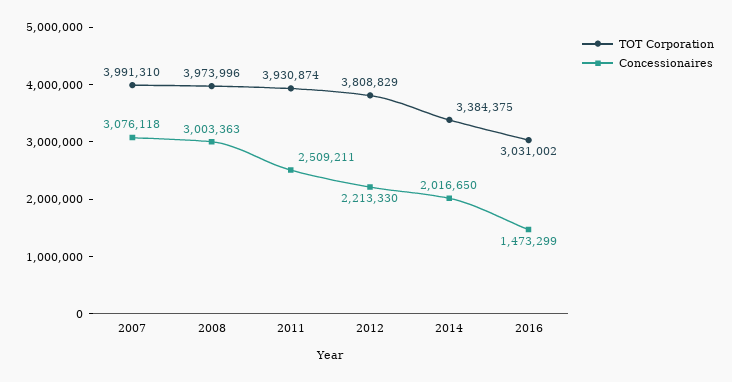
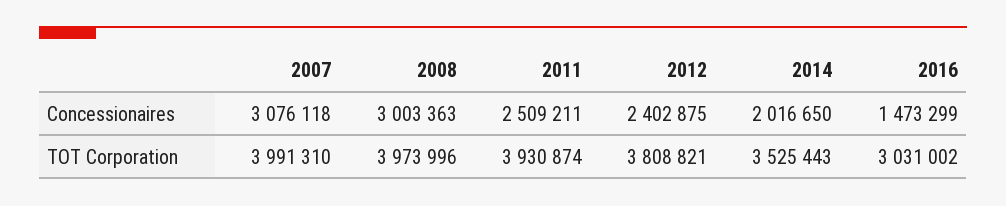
  {
    "TOT Corporation": {
      "2007": 3991310,
      "2008": 3973996,
      "2011": 3930874,
-     "2012": 3808829,
+     "2012": 3808821,
-     "2014": 3384375,
+     "2014": 3525443,
      "2016": 3031002
    },
    "Concessionaires": {
      "2007": 3076118,
      "2008": 3003363,
      "2011": 2509211,
-     "2012": 2213330,
+     "2012": 2402875,
      "2014": 2016650,
      "2016": 1473299
    }
  }

